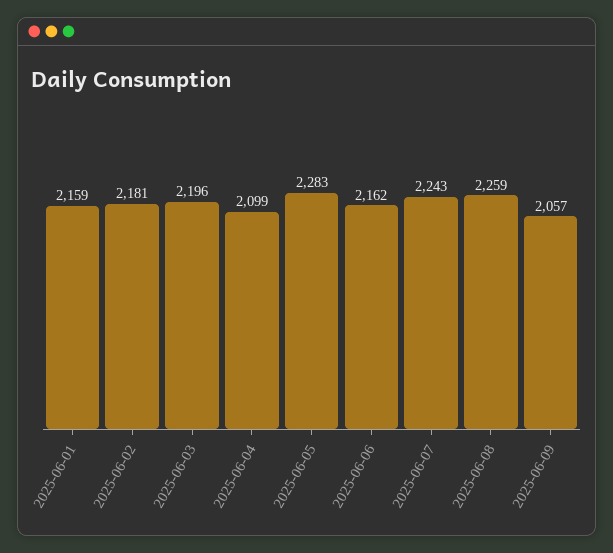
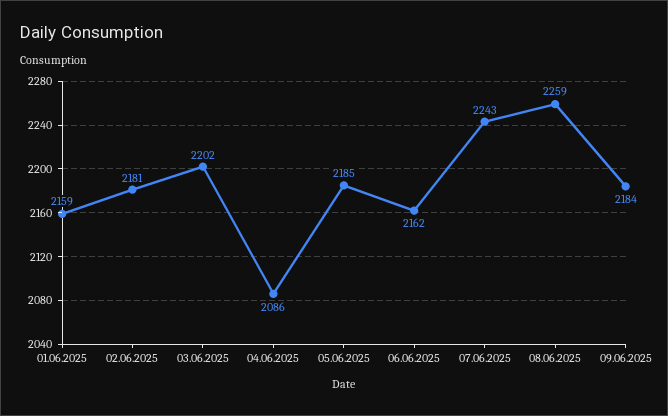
  {
    "2025-06-01": 2159,
    "2025-06-02": 2181,
-   "2025-06-03": 2196,
+   "2025-06-03": 2202,
-   "2025-06-04": 2099,
+   "2025-06-04": 2086,
-   "2025-06-05": 2283,
+   "2025-06-05": 2185,
    "2025-06-06": 2162,
    "2025-06-07": 2243,
    "2025-06-08": 2259,
-   "2025-06-09": 2057
+   "2025-06-09": 2184
  }

